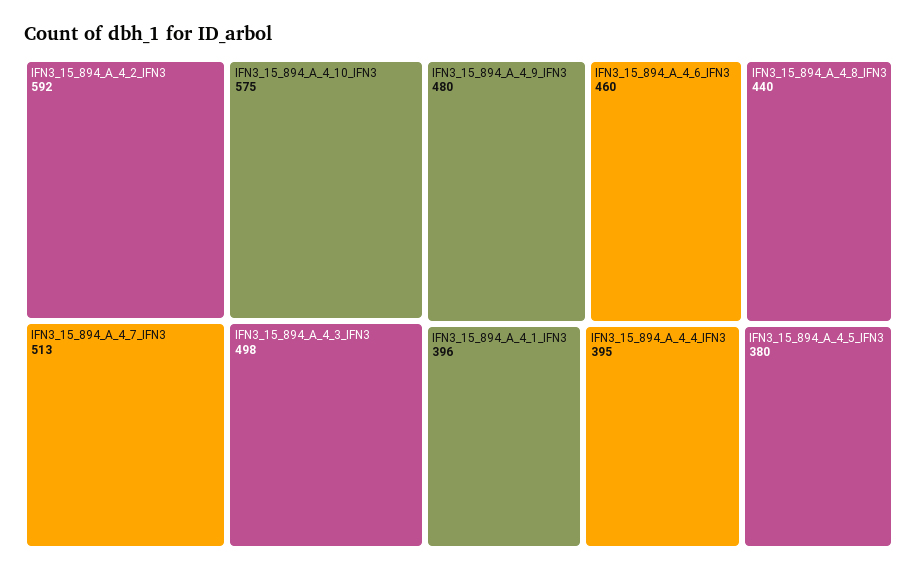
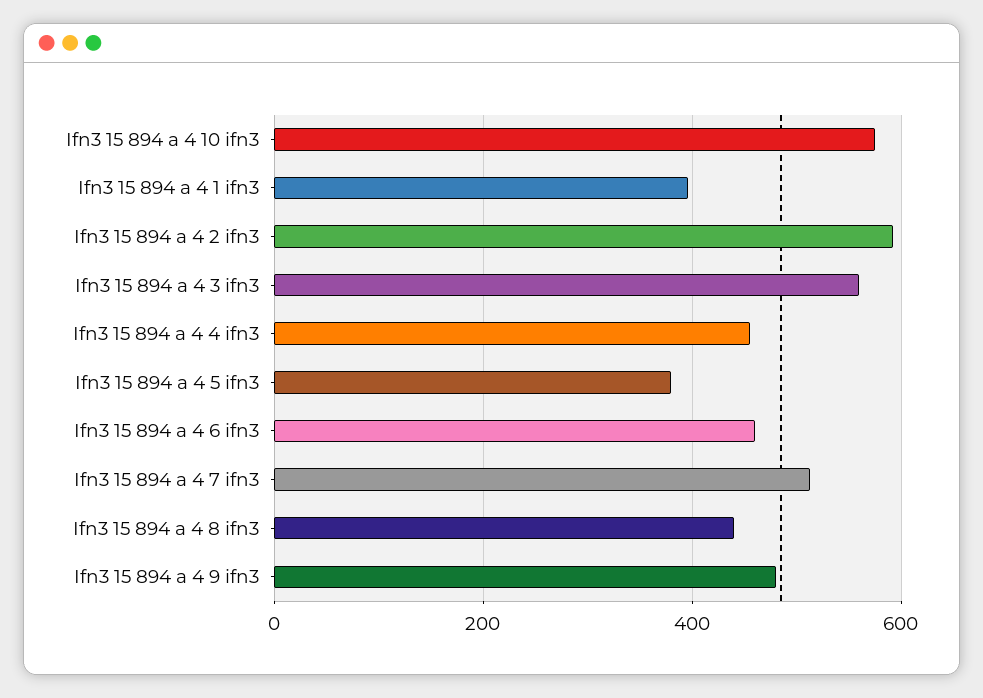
  {
    "IFN3_15_894_A_4_2_IFN3": 592,
    "IFN3_15_894_A_4_10_IFN3": 575,
    "IFN3_15_894_A_4_7_IFN3": 513,
-   "IFN3_15_894_A_4_3_IFN3": 498,
+   "IFN3_15_894_A_4_3_IFN3": 560,
    "IFN3_15_894_A_4_9_IFN3": 480,
    "IFN3_15_894_A_4_6_IFN3": 460,
    "IFN3_15_894_A_4_8_IFN3": 440,
    "IFN3_15_894_A_4_1_IFN3": 396,
-   "IFN3_15_894_A_4_4_IFN3": 395,
+   "IFN3_15_894_A_4_4_IFN3": 460,
    "IFN3_15_894_A_4_5_IFN3": 380
  }

